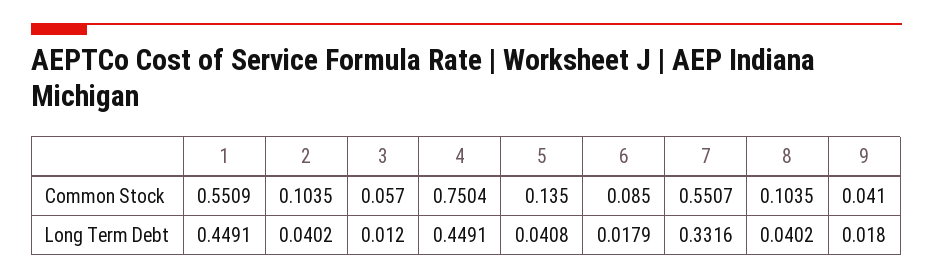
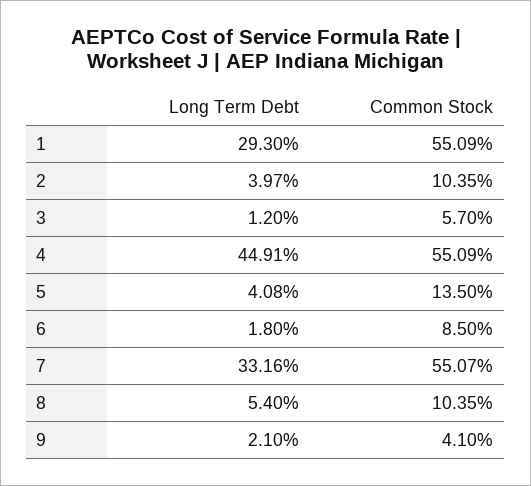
  {
    "1": {
      "Common Stock": 0.5509,
-     "Long Term Debt": 0.4491
+     "Long Term Debt": 0.293
    },
    "2": {
      "Common Stock": 0.1035,
-     "Long Term Debt": 0.0402
+     "Long Term Debt": 0.0397
    },
    "3": {
      "Common Stock": 0.057,
      "Long Term Debt": 0.012
    },
    "4": {
-     "Common Stock": 0.7504,
+     "Common Stock": 0.5509,
      "Long Term Debt": 0.4491
    },
    "5": {
      "Common Stock": 0.135,
      "Long Term Debt": 0.0408
    },
    "6": {
      "Common Stock": 0.085,
-     "Long Term Debt": 0.0179
+     "Long Term Debt": 0.018
    },
    "7": {
      "Common Stock": 0.5507,
      "Long Term Debt": 0.3316
    },
    "8": {
      "Common Stock": 0.1035,
-     "Long Term Debt": 0.0402
+     "Long Term Debt": 0.054
    },
    "9": {
      "Common Stock": 0.041,
-     "Long Term Debt": 0.018
+     "Long Term Debt": 0.021
    }
  }

